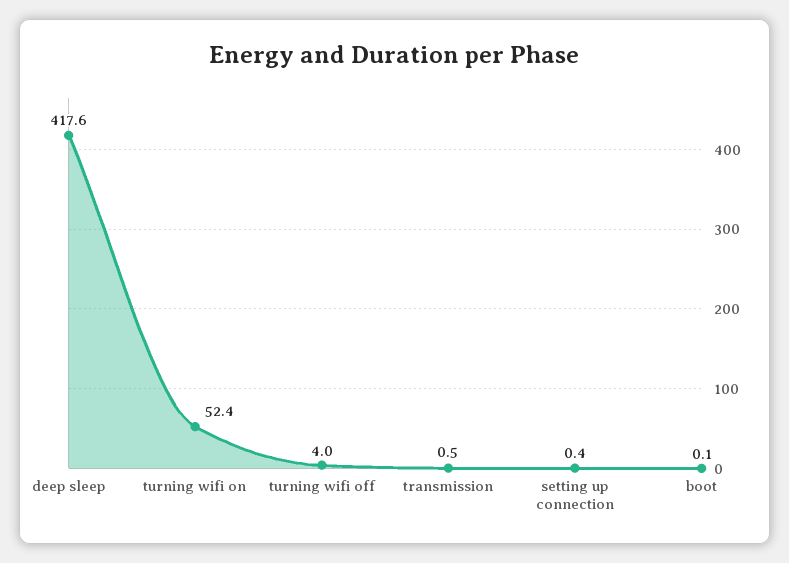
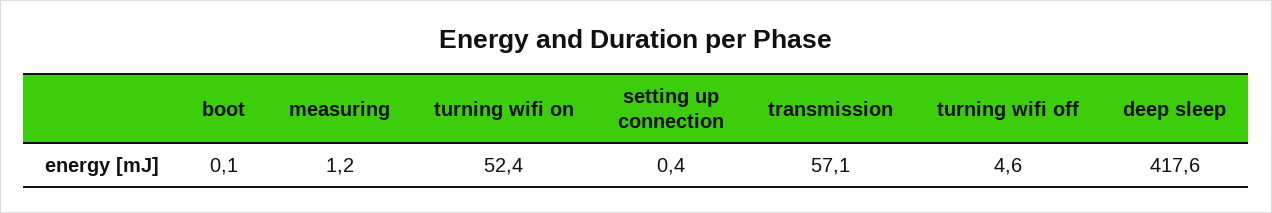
  {
    "deep sleep": 417.6,
    "turning wifi on": 52.4,
-   "turning wifi off": 4,
+   "turning wifi off": 4.6,
-   "transmission": 0.5,
+   "transmission": 57.1,
    "setting up connection": 0.4,
-   "boot": 0.1
+   "boot": 0.1,
+   "measuring": 1.2
  }

